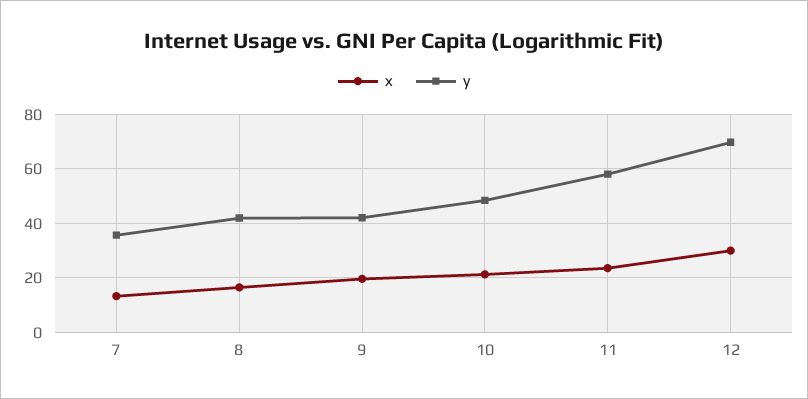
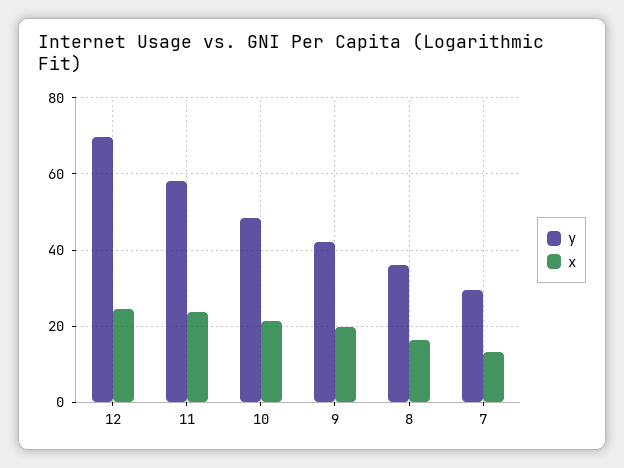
  {
    "x": {
      "7": 14,
      "8": 16,
      "9": 20,
      "10": 22,
      "11": 24,
-     "12": 30
+     "12": 24
    },
    "y": {
-     "7": 35,
+     "7": 30,
-     "8": 42.5,
+     "8": 36,
      "9": 42,
      "10": 48,
      "11": 58,
      "12": 70
    }
  }

